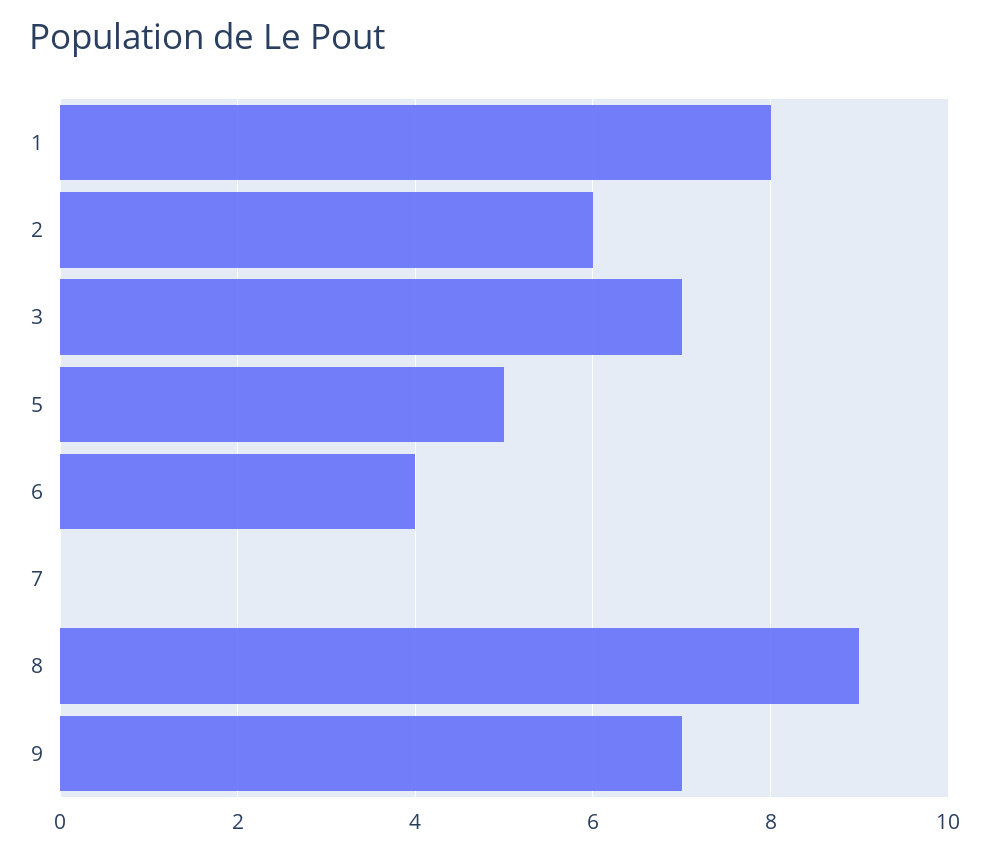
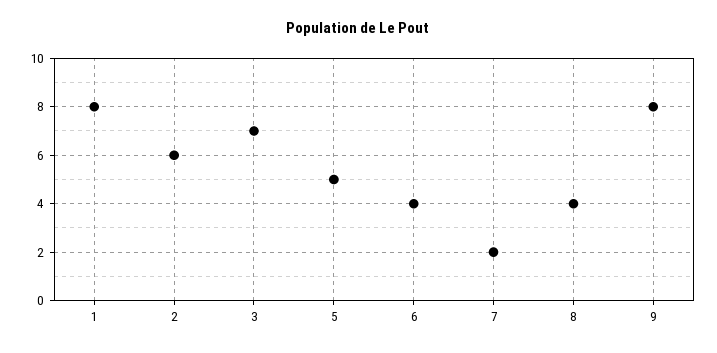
  {
    "1": 8,
    "2": 6,
    "3": 7,
    "5": 5,
    "6": 4,
-   "7": 0,
+   "7": 2,
-   "8": 9,
+   "8": 4,
-   "9": 7
+   "9": 8
  }

